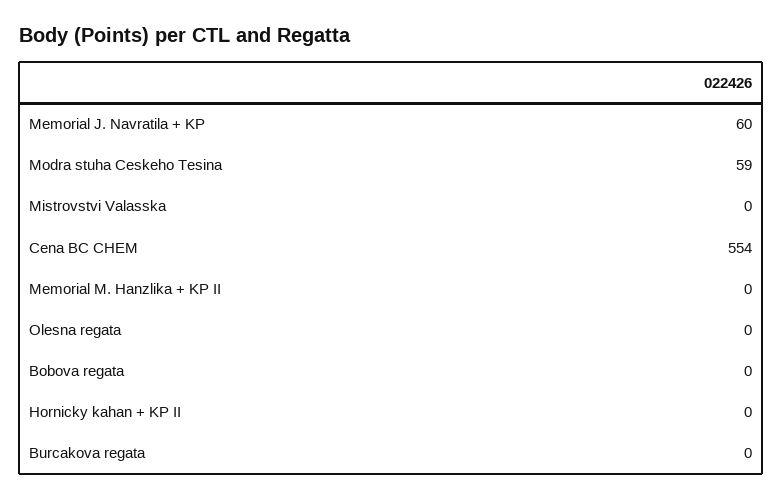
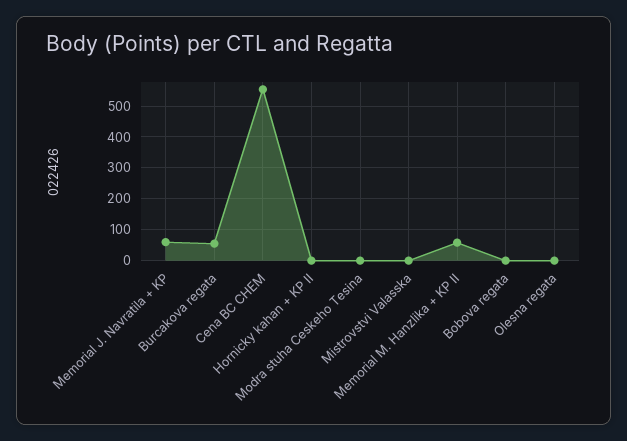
  {
    "Memorial J. Navratila + KP": 60,
-   "Modra stuha Ceskeho Tesina": 59,
+   "Modra stuha Ceskeho Tesina": 0,
    "Mistrovstvi Valasska": 0,
    "Cena BC CHEM": 554,
-   "Memorial M. Hanzlika + KP II": 0,
+   "Memorial M. Hanzlika + KP II": 60,
    "Olesna regata": 0,
    "Bobova regata": 0,
    "Hornicky kahan + KP II": 0,
-   "Burcakova regata": 0
+   "Burcakova regata": 60
  }

